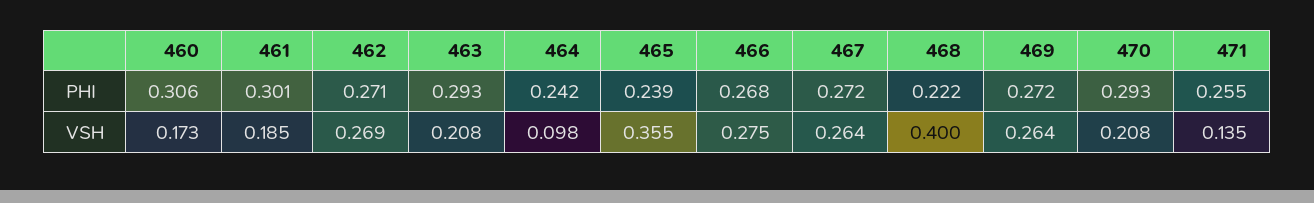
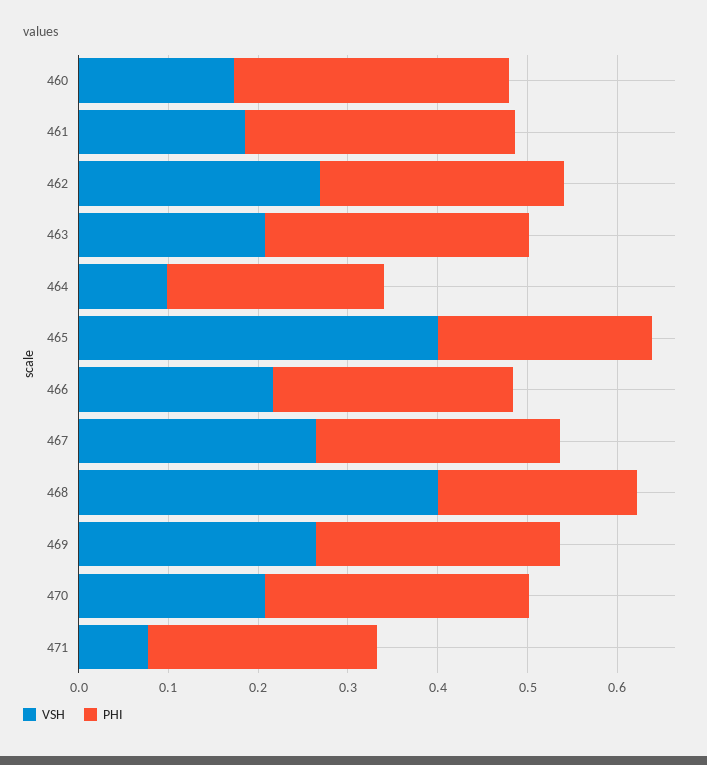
  {
    "PHI": {
      "460": 0.306,
      "461": 0.301,
      "462": 0.271,
      "463": 0.293,
      "464": 0.242,
      "465": 0.239,
      "466": 0.268,
      "467": 0.272,
      "468": 0.222,
      "469": 0.272,
      "470": 0.293,
      "471": 0.255
    },
    "VSH": {
      "460": 0.173,
      "461": 0.185,
      "462": 0.269,
      "463": 0.208,
      "464": 0.098,
-     "465": 0.355,
+     "465": 0.4,
-     "466": 0.275,
+     "466": 0.22,
      "467": 0.264,
      "468": 0.4,
      "469": 0.264,
      "470": 0.208,
-     "471": 0.135
+     "471": 0.08
    }
  }

